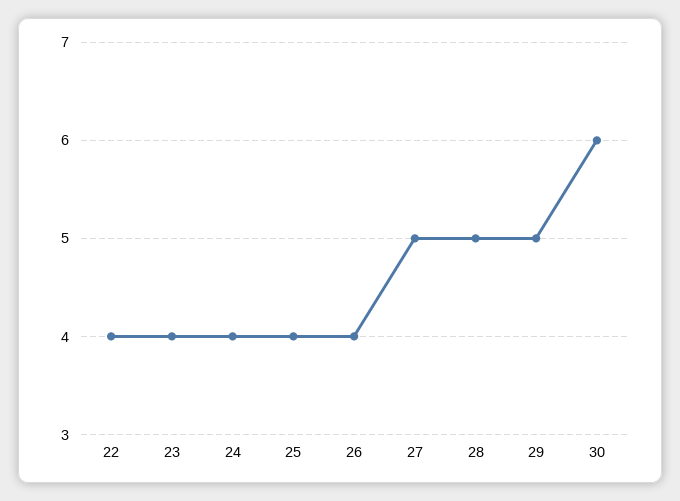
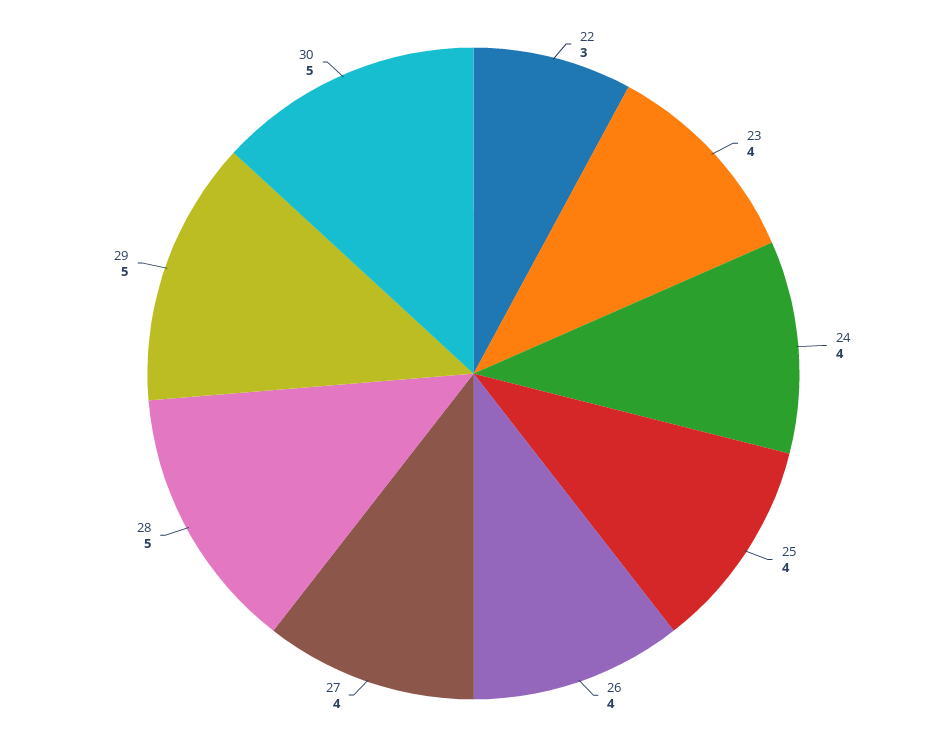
  {
-   "22": 4,
+   "22": 3,
    "23": 4,
    "24": 4,
    "25": 4,
    "26": 4,
-   "27": 5,
+   "27": 4,
    "28": 5,
    "29": 5,
-   "30": 6
+   "30": 5
  }

